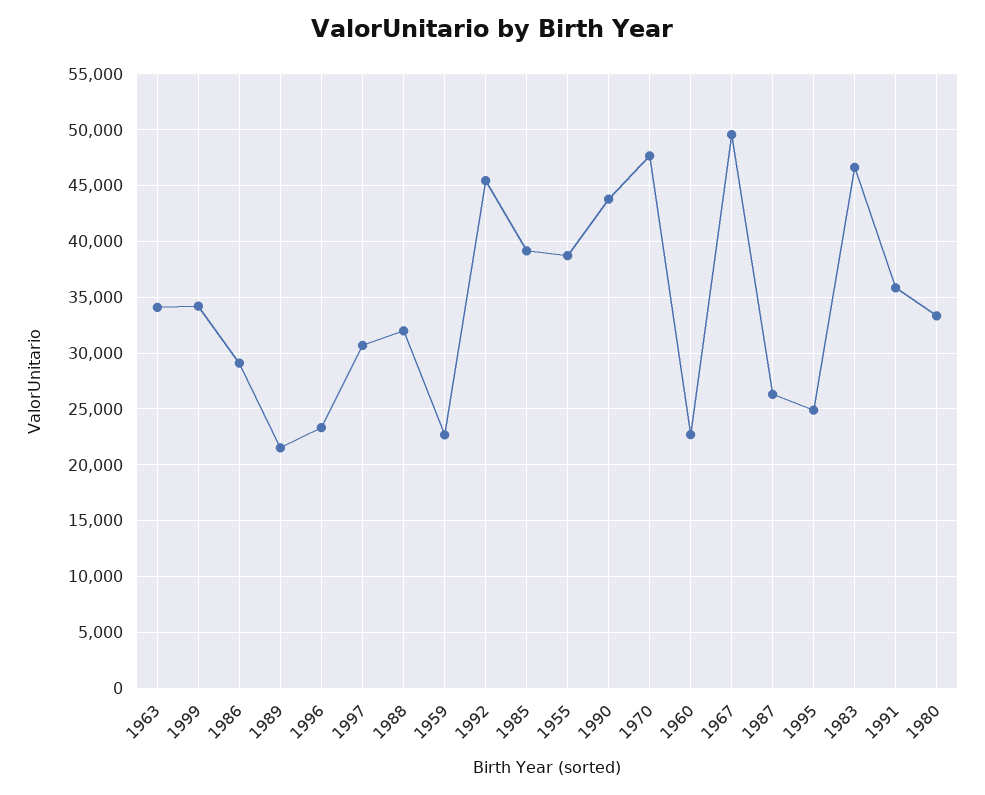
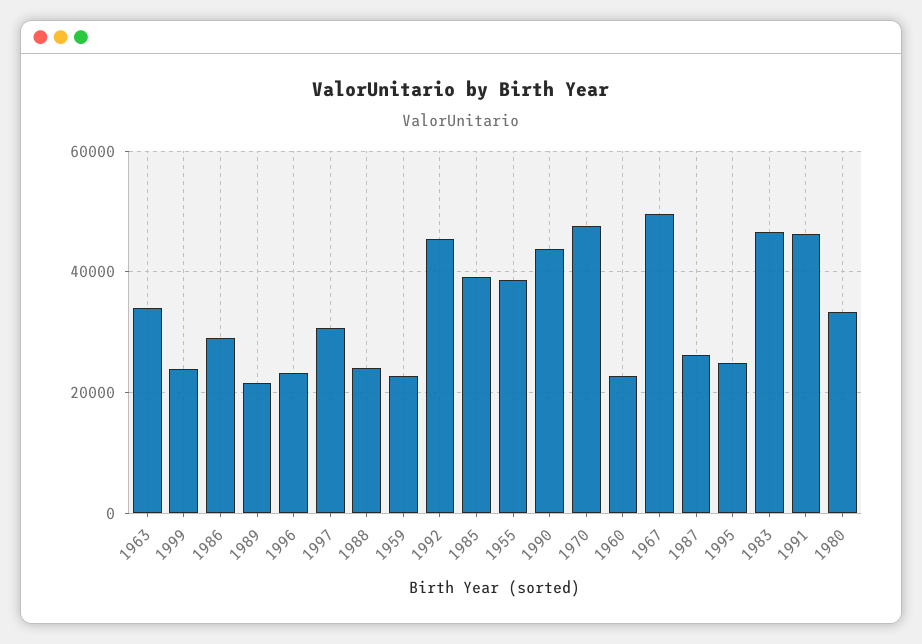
  {
    "1963": 34000,
-   "1999": 34000,
+   "1999": 24000,
    "1986": 29000,
    "1989": 22000,
    "1996": 23000,
    "1997": 31000,
-   "1988": 32000,
+   "1988": 24000,
    "1959": 23000,
    "1992": 45000,
    "1985": 39000,
    "1955": 39000,
    "1990": 44000,
    "1970": 48000,
    "1960": 23000,
    "1967": 50000,
    "1987": 26000,
    "1995": 25000,
    "1983": 47000,
-   "1991": 36000,
+   "1991": 46000,
    "1980": 33000
  }

